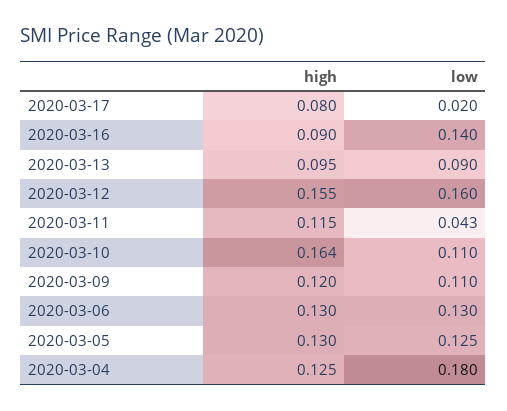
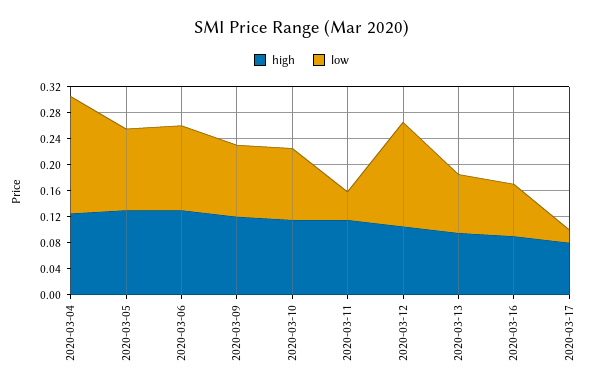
  {
    "high": {
      "2020-03-17": 0.08,
      "2020-03-16": 0.09,
      "2020-03-13": 0.095,
-     "2020-03-12": 0.155,
+     "2020-03-12": 0.1,
      "2020-03-11": 0.115,
-     "2020-03-10": 0.164,
+     "2020-03-10": 0.12,
      "2020-03-09": 0.12,
      "2020-03-06": 0.13,
      "2020-03-05": 0.13,
      "2020-03-04": 0.125
    },
    "low": {
      "2020-03-17": 0.02,
-     "2020-03-16": 0.14,
+     "2020-03-16": 0.08,
      "2020-03-13": 0.09,
      "2020-03-12": 0.16,
      "2020-03-11": 0.043,
      "2020-03-10": 0.11,
      "2020-03-09": 0.11,
      "2020-03-06": 0.13,
      "2020-03-05": 0.125,
      "2020-03-04": 0.18
    }
  }

